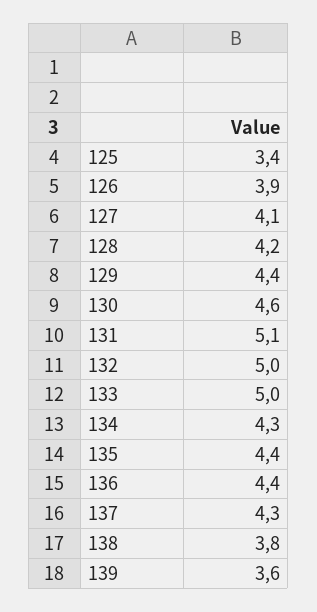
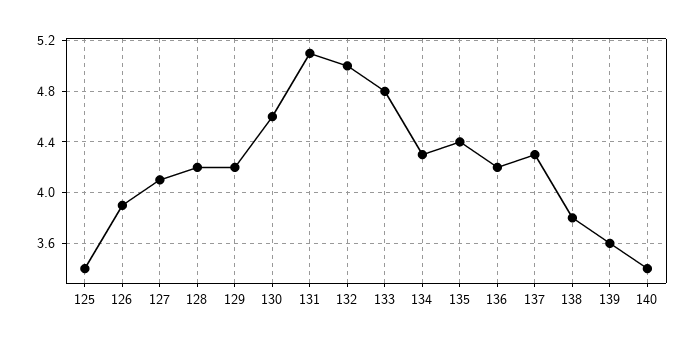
  {
    "125": 3.4,
    "126": 3.9,
    "127": 4.1,
    "128": 4.2,
-   "129": 4.4,
+   "129": 4.2,
    "130": 4.6,
    "131": 5.1,
    "132": 5,
-   "133": 5,
+   "133": 4.8,
    "134": 4.3,
    "135": 4.4,
-   "136": 4.4,
+   "136": 4.2,
    "137": 4.3,
    "138": 3.8,
-   "139": 3.6
+   "139": 3.6,
+   "140": 3.4
  }

